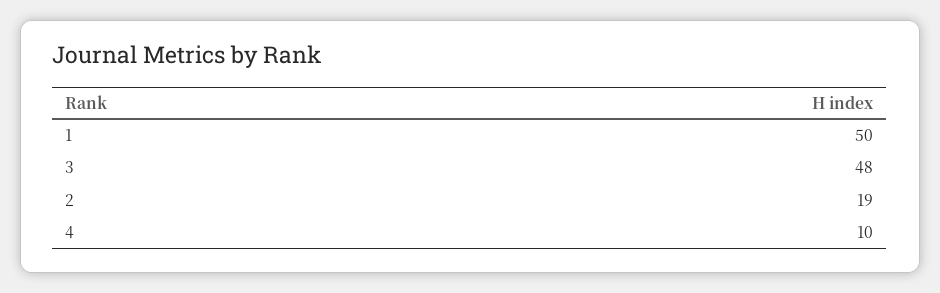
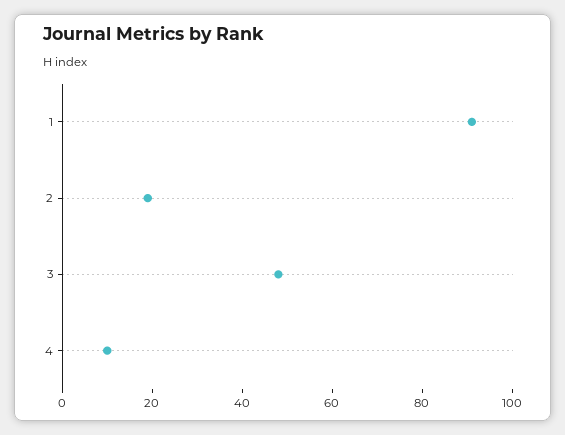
  {
-   "1": 50,
+   "1": 90,
    "3": 48,
    "2": 19,
    "4": 10
  }

